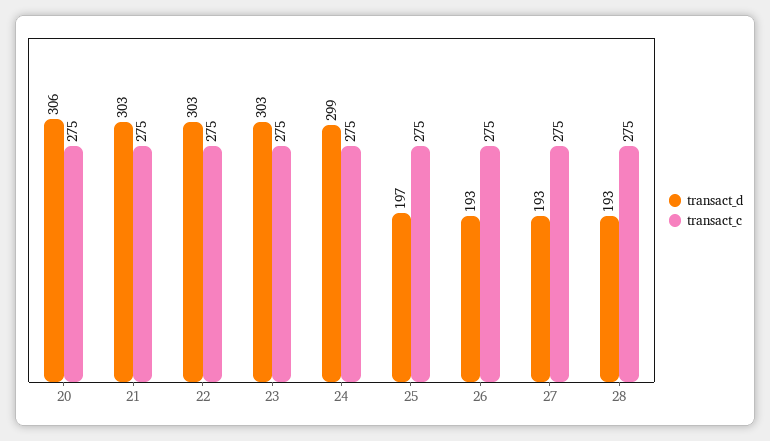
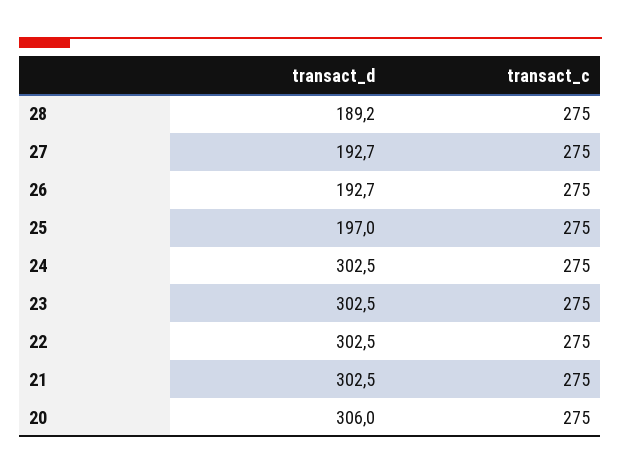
  {
    "transact_d": {
      "20": 306,
      "21": 302.5,
      "22": 302.5,
      "23": 302.5,
-     "24": 299,
+     "24": 302.5,
      "25": 197,
      "26": 192.7,
      "27": 192.7,
-     "28": 193
+     "28": 189.2
    },
    "transact_c": {
      "20": 275,
      "21": 275,
      "22": 275,
      "23": 275,
      "24": 275,
      "25": 275,
      "26": 275,
      "27": 275,
      "28": 275
    }
  }

